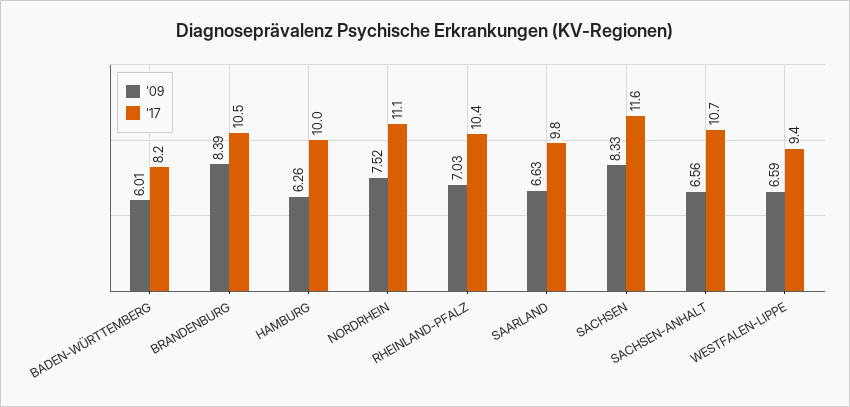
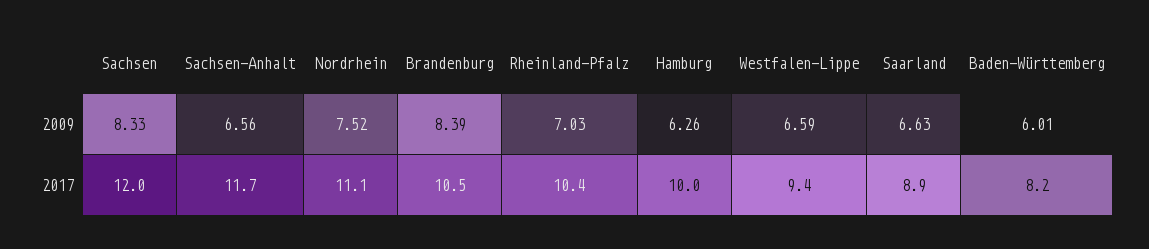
  {
    "'09": {
      "BADEN-WÜRTTEMBERG": 6.01,
      "BRANDENBURG": 8.39,
      "HAMBURG": 6.26,
      "NORDRHEIN": 7.52,
      "RHEINLAND-PFALZ": 7.03,
      "SAARLAND": 6.63,
      "SACHSEN": 8.33,
      "SACHSEN-ANHALT": 6.56,
      "WESTFALEN-LIPPE": 6.59
    },
    "'17": {
      "BADEN-WÜRTTEMBERG": 8.2,
      "BRANDENBURG": 10.5,
      "HAMBURG": 10,
      "NORDRHEIN": 11.1,
      "RHEINLAND-PFALZ": 10.4,
-     "SAARLAND": 9.8,
+     "SAARLAND": 8.9,
-     "SACHSEN": 11.6,
+     "SACHSEN": 12,
-     "SACHSEN-ANHALT": 10.7,
+     "SACHSEN-ANHALT": 11.7,
      "WESTFALEN-LIPPE": 9.4
    }
  }

